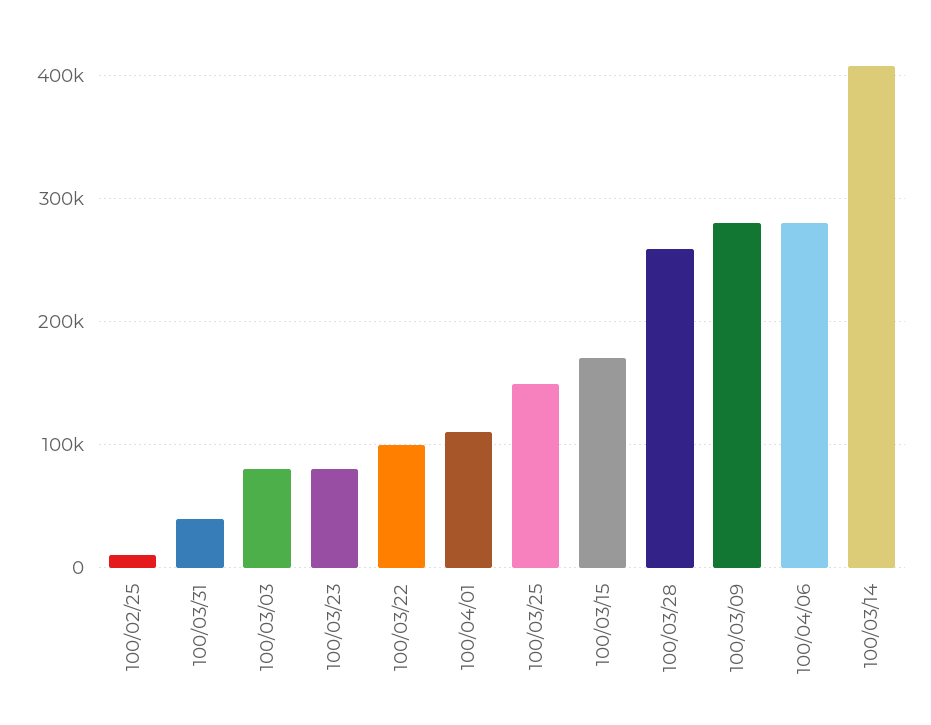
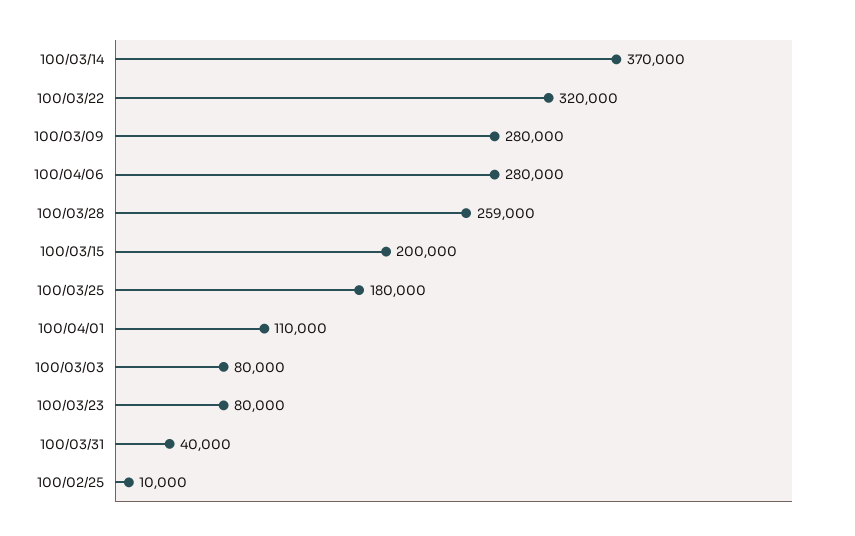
  {
    "100/02/25": 10000,
    "100/03/31": 40000,
    "100/03/03": 80000,
    "100/03/23": 80000,
-   "100/03/22": 100000,
+   "100/03/22": 320000,
    "100/04/01": 110000,
-   "100/03/25": 150000,
+   "100/03/25": 180000,
-   "100/03/15": 170000,
+   "100/03/15": 200000,
    "100/03/28": 259000,
    "100/03/09": 280000,
    "100/04/06": 280000,
-   "100/03/14": 410000
+   "100/03/14": 370000
  }

